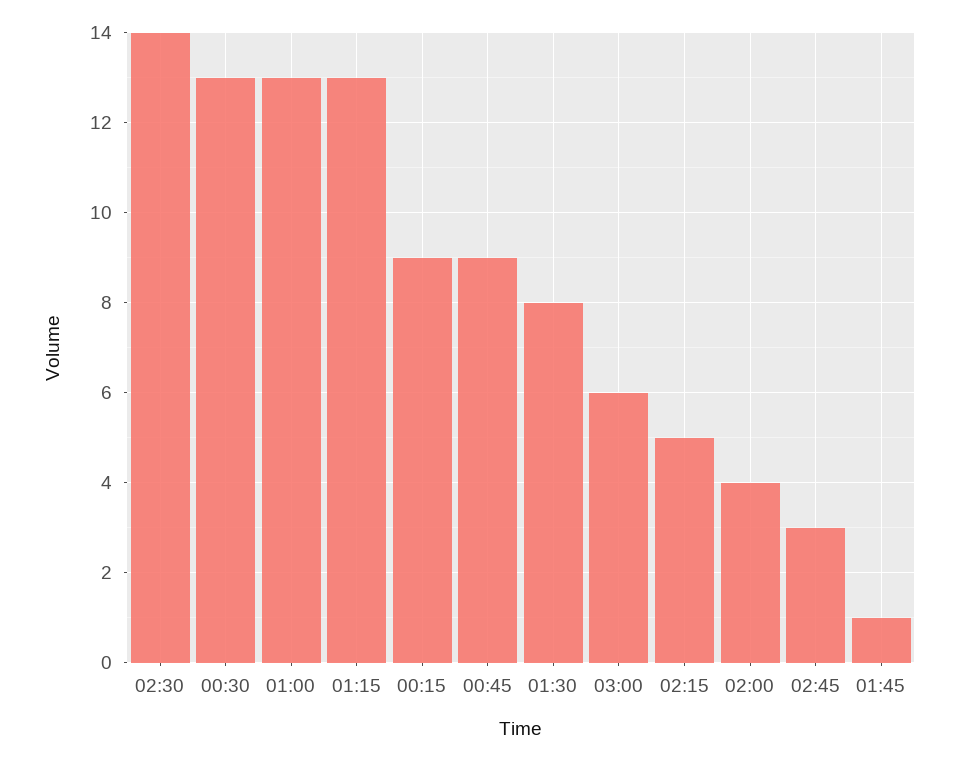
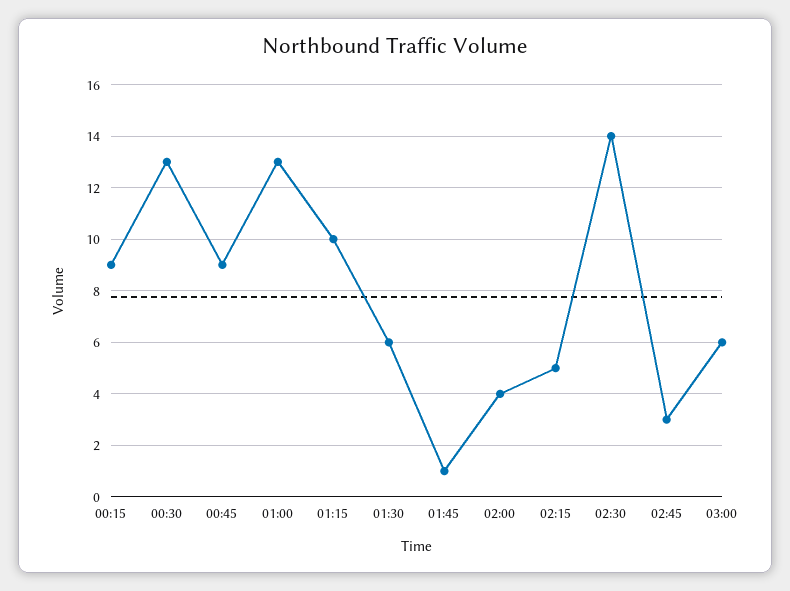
  {
    "02:30": 14,
    "00:30": 13,
    "01:00": 13,
-   "01:15": 13,
+   "01:15": 10,
    "00:15": 9,
    "00:45": 9,
-   "01:30": 8,
+   "01:30": 6,
    "03:00": 6,
    "02:15": 5,
    "02:00": 4,
    "02:45": 3,
    "01:45": 1
  }

